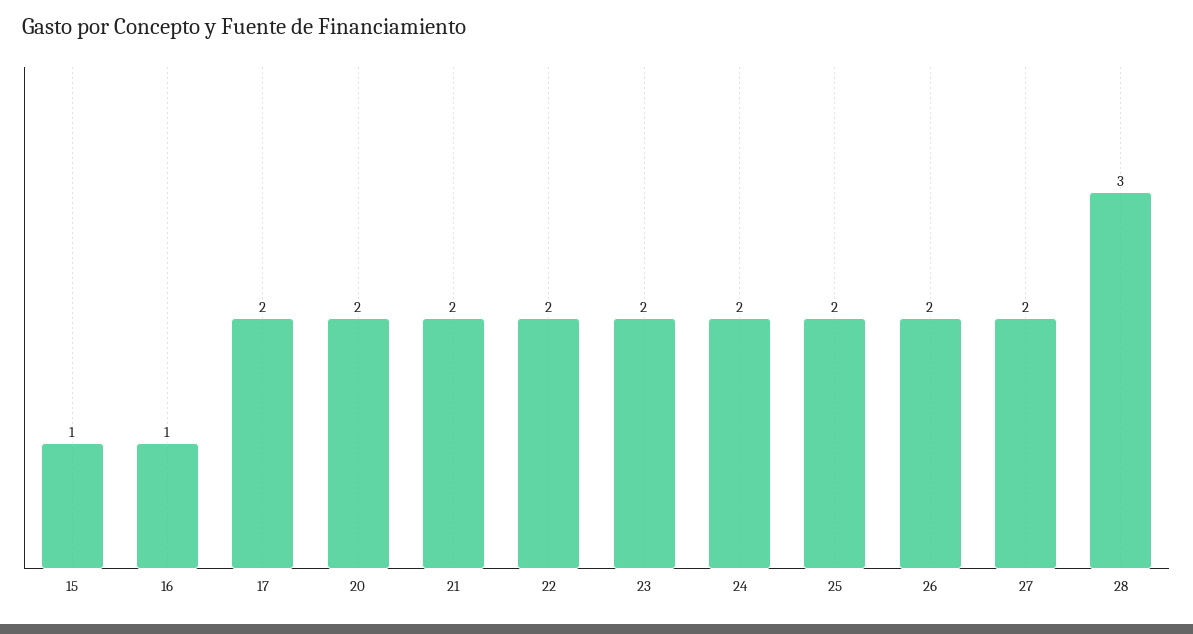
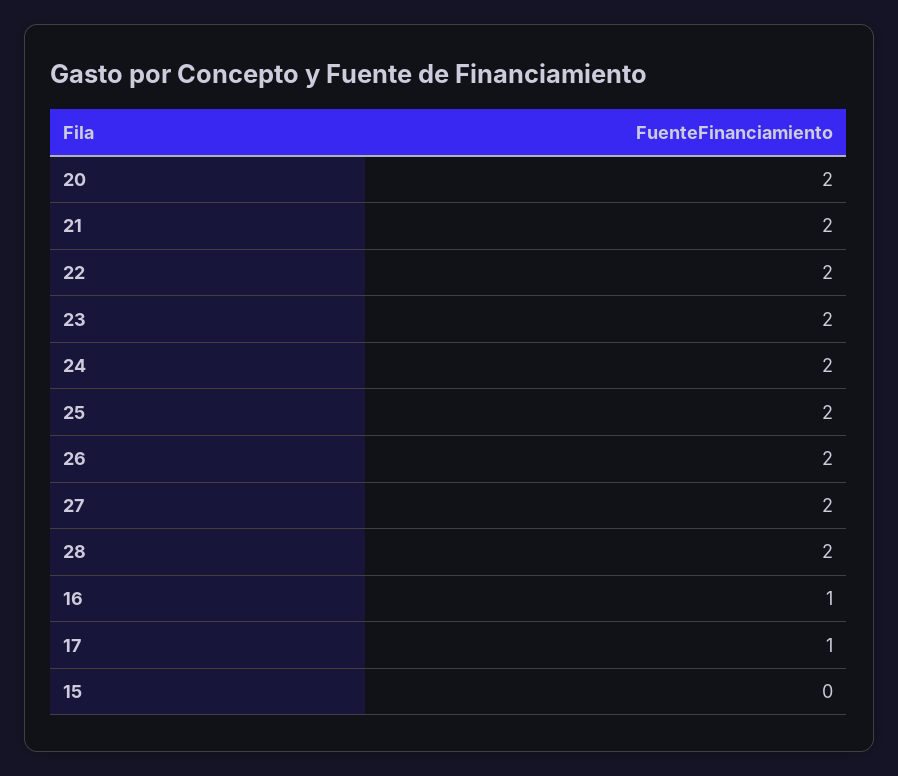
  {
-   "15": 1,
+   "15": 0,
    "16": 1,
-   "17": 2,
+   "17": 1,
    "20": 2,
    "21": 2,
    "22": 2,
    "23": 2,
    "24": 2,
    "25": 2,
    "26": 2,
    "27": 2,
-   "28": 3
+   "28": 2
  }

